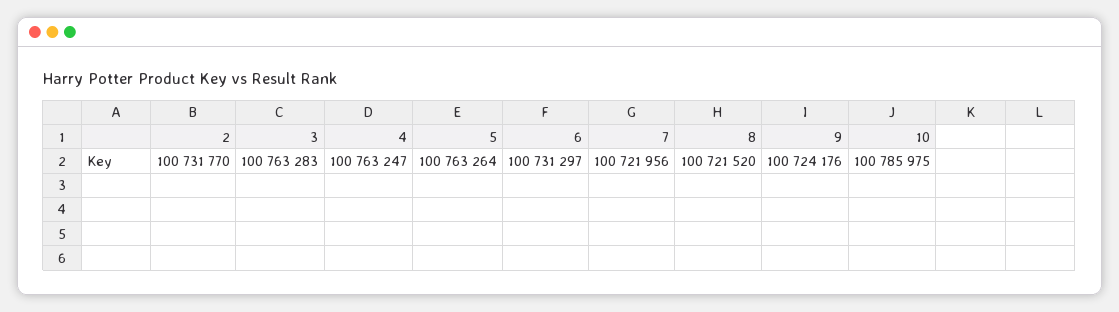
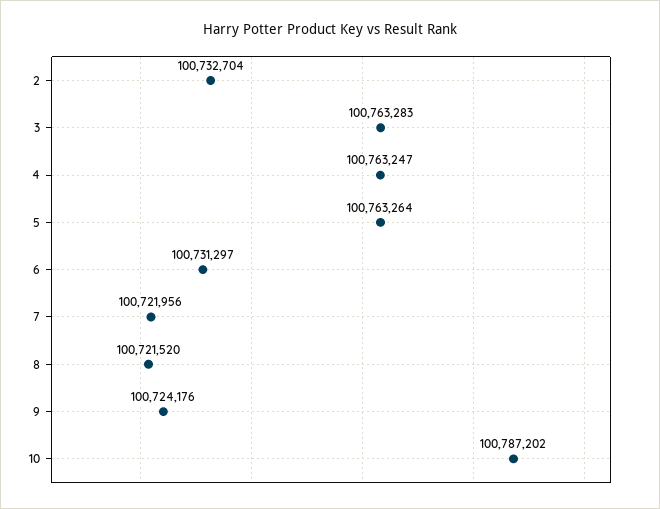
  {
-   "2": 100731770,
+   "2": 100732704,
    "3": 100763283,
    "4": 100763247,
    "5": 100763264,
    "6": 100731297,
    "7": 100721956,
    "8": 100721520,
    "9": 100724176,
-   "10": 100785975
+   "10": 100787202
  }

